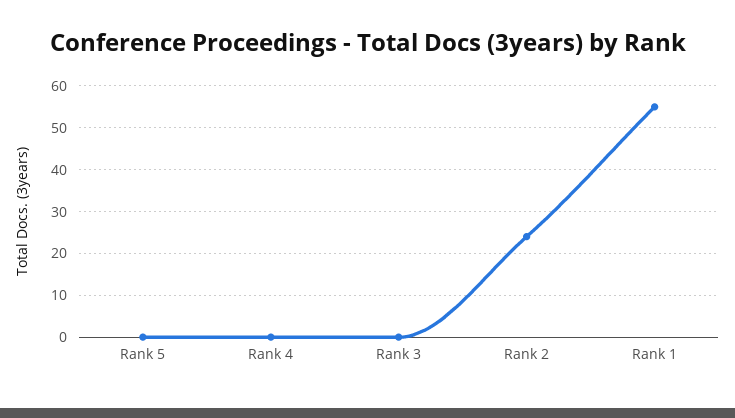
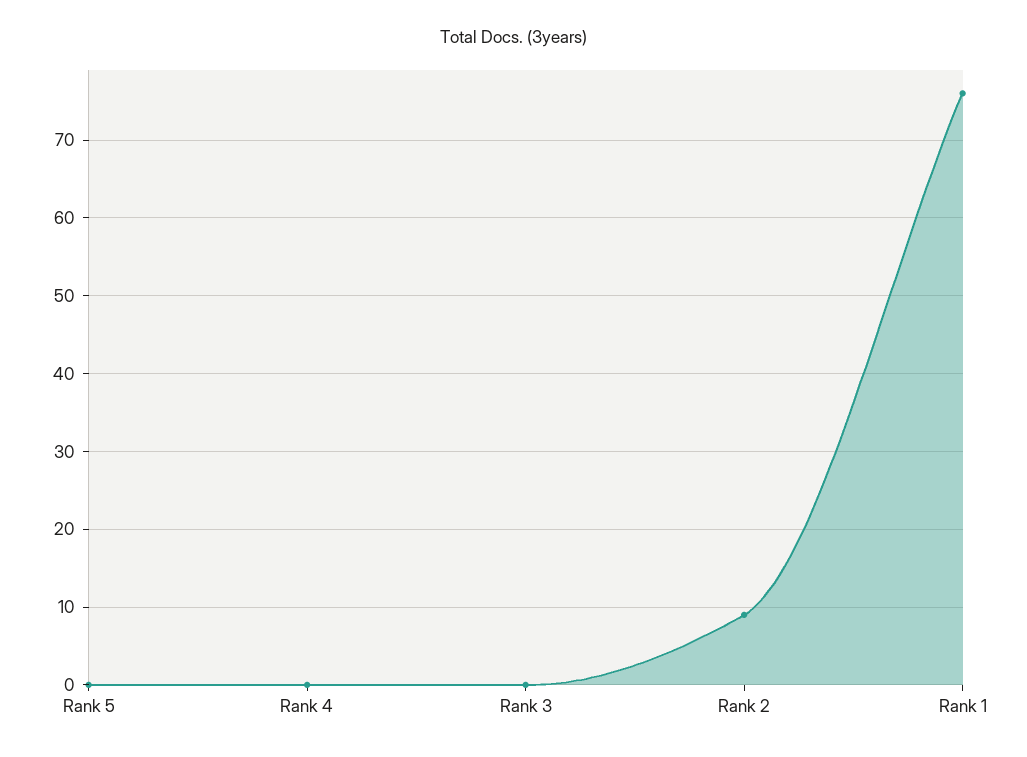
  {
    "Rank 5": 0,
    "Rank 4": 0,
    "Rank 3": 0,
-   "Rank 2": 25,
+   "Rank 2": 9,
-   "Rank 1": 55
+   "Rank 1": 76
  }

